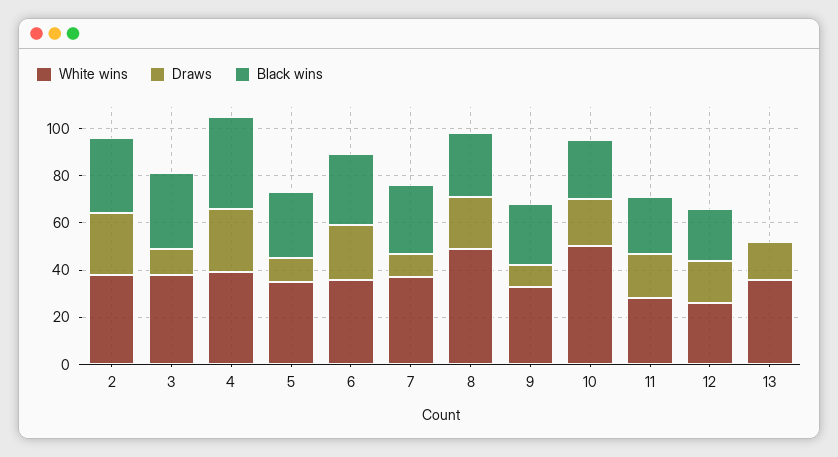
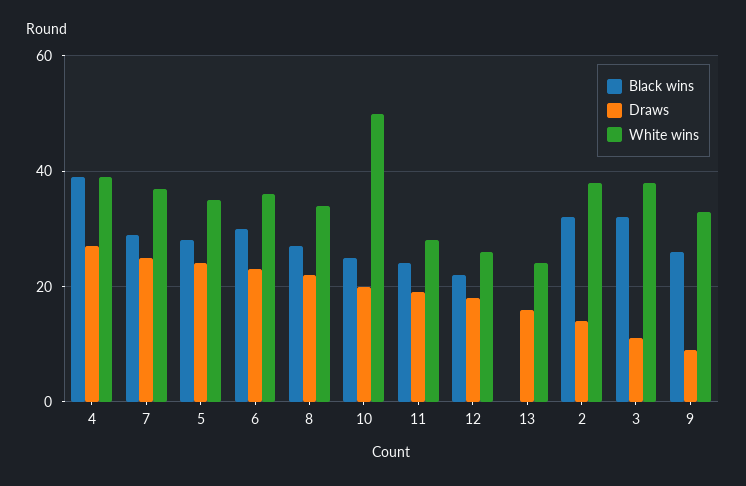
  {
    "White wins": {
      "2": 40,
      "3": 40,
      "4": 40,
      "5": 35,
      "6": 35,
      "7": 35,
-     "8": 50,
+     "8": 35,
      "9": 35,
      "10": 50,
      "11": 30,
      "12": 25,
-     "13": 35
+     "13": 25
    },
    "Draws": {
-     "2": 25,
+     "2": 15,
      "3": 10,
      "4": 25,
-     "5": 10,
+     "5": 25,
      "6": 25,
-     "7": 10,
+     "7": 25,
      "8": 20,
      "9": 10,
      "10": 20,
      "11": 20,
      "12": 20,
      "13": 15
    },
    "Black wins": {
      "2": 30,
      "3": 30,
      "4": 40,
      "5": 30,
      "6": 30,
      "7": 30,
      "8": 25,
      "9": 25,
      "10": 25,
      "11": 25,
      "12": 20,
      "13": 0
    }
  }

